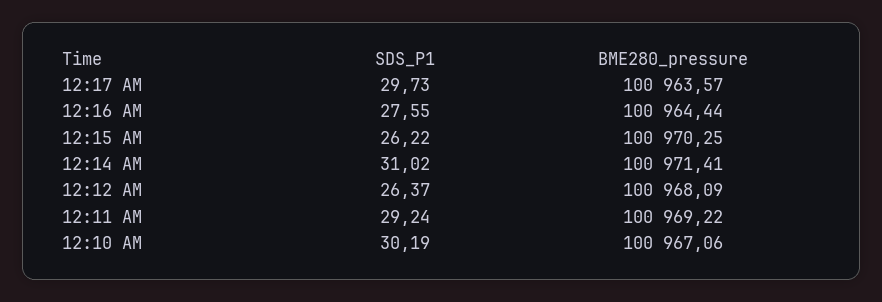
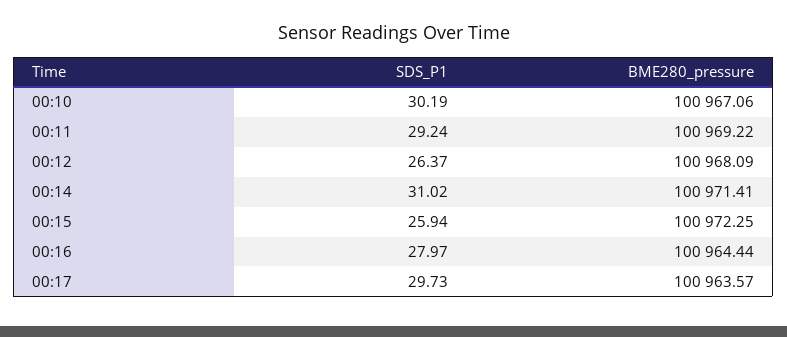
  {
    "SDS_P1": {
      "12:17 AM": 29.73,
-     "12:16 AM": 27.55,
+     "12:16 AM": 27.97,
-     "12:15 AM": 26.22,
+     "12:15 AM": 25.94,
      "12:14 AM": 31.02,
      "12:12 AM": 26.37,
      "12:11 AM": 29.24,
      "12:10 AM": 30.19
    },
    "BME280_pressure": {
      "12:17 AM": 100963.57,
      "12:16 AM": 100964.44,
-     "12:15 AM": 100970.25,
+     "12:15 AM": 100972.25,
      "12:14 AM": 100971.41,
      "12:12 AM": 100968.09,
      "12:11 AM": 100969.22,
      "12:10 AM": 100967.06
    }
  }

